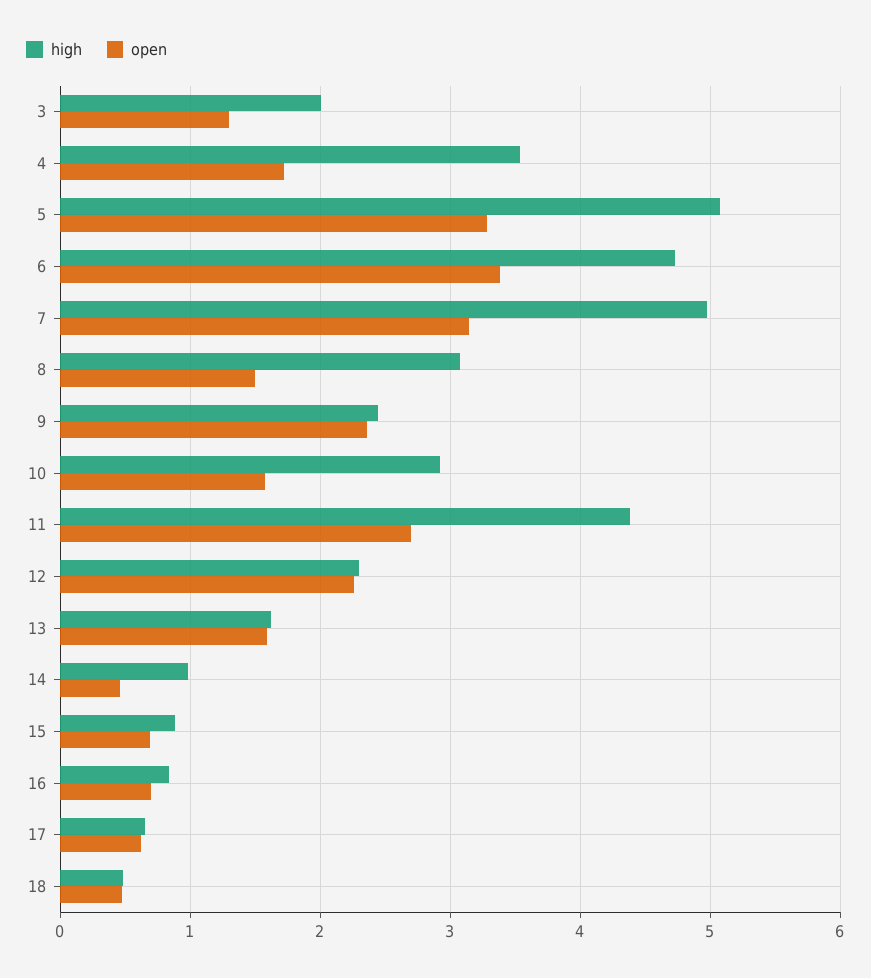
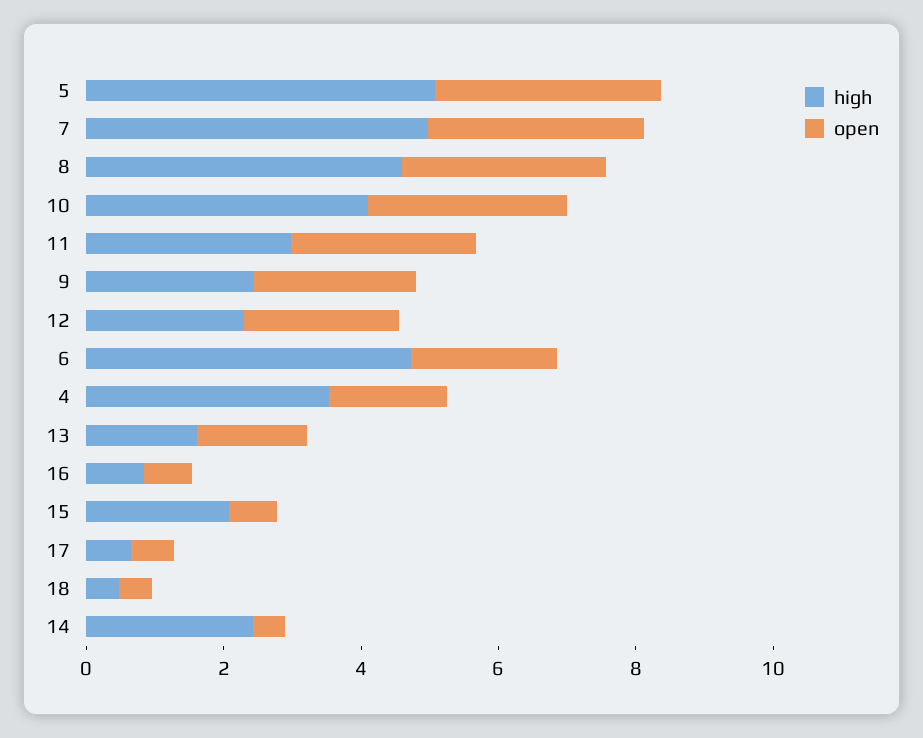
  {
    "high": {
-     "3": 2,
      "4": 3.5,
      "5": 5.1,
      "6": 4.7,
      "7": 5,
-     "8": 3.1,
+     "8": 4.5,
      "9": 2.4,
-     "10": 2.9,
+     "10": 4,
-     "11": 4.4,
+     "11": 3,
      "12": 2.3,
      "13": 1.6,
-     "14": 1,
+     "14": 2.5,
-     "15": 0.9,
+     "15": 2,
      "16": 0.8,
      "17": 0.7,
      "18": 0.5
    },
    "open": {
-     "3": 1.3,
      "4": 1.7,
      "5": 3.3,
-     "6": 3.4,
+     "6": 2,
      "7": 3.1,
-     "8": 1.5,
+     "8": 3,
      "9": 2.4,
-     "10": 1.6,
+     "10": 3,
      "11": 2.7,
      "12": 2.3,
      "13": 1.6,
      "14": 0.5,
      "15": 0.7,
      "16": 0.7,
      "17": 0.6,
      "18": 0.5
    }
  }

